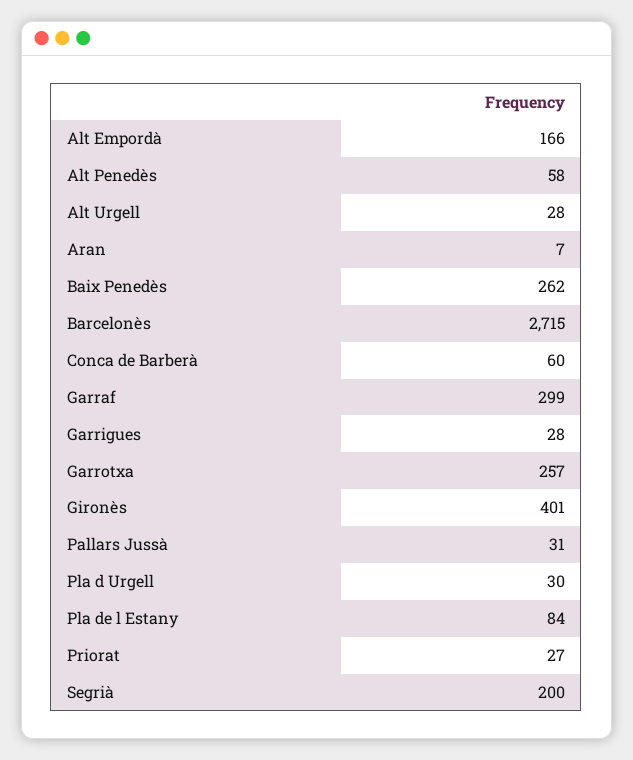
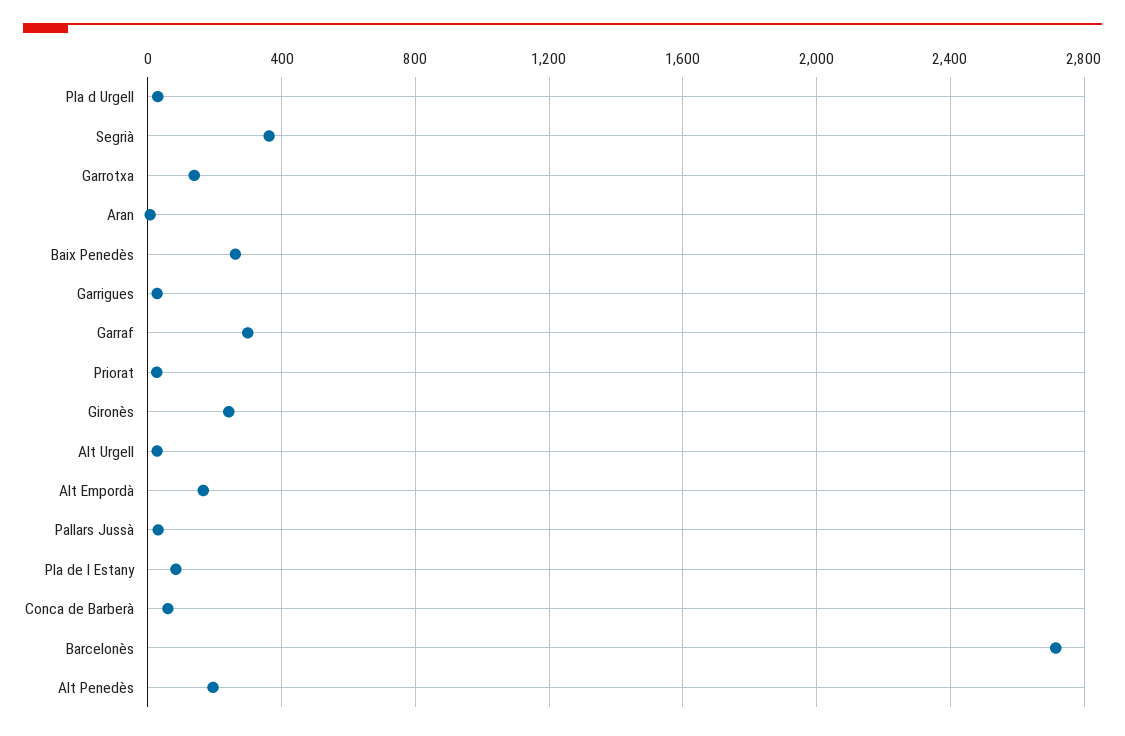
  {
    "Alt Empordà": 166,
-   "Alt Penedès": 58,
+   "Alt Penedès": 200,
    "Alt Urgell": 28,
    "Aran": 7,
    "Baix Penedès": 262,
    "Barcelonès": 2715,
    "Conca de Barberà": 60,
    "Garraf": 299,
    "Garrigues": 28,
-   "Garrotxa": 257,
+   "Garrotxa": 150,
-   "Gironès": 401,
+   "Gironès": 250,
    "Pallars Jussà": 31,
    "Pla d Urgell": 30,
    "Pla de l Estany": 84,
    "Priorat": 27,
-   "Segrià": 200
+   "Segrià": 350
  }

